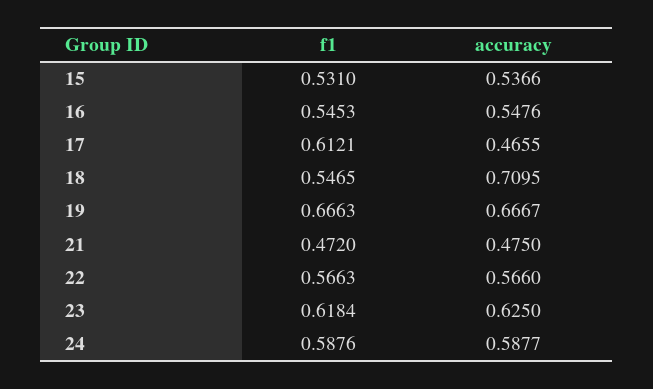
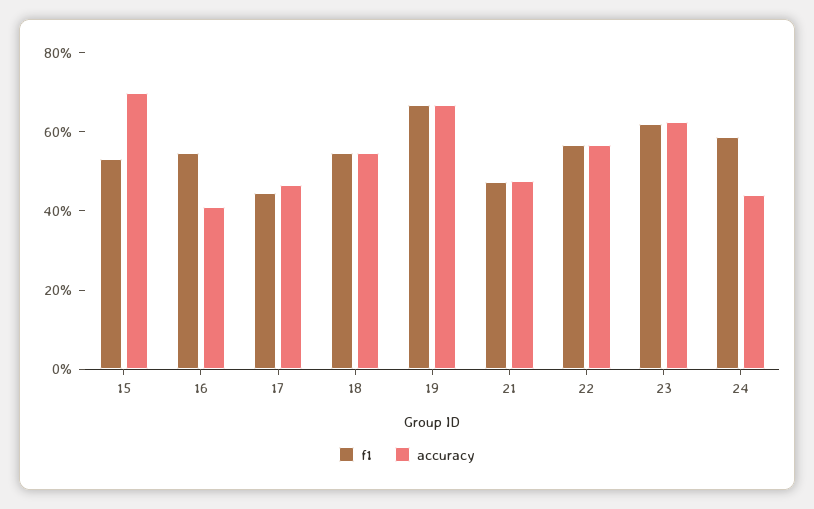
  {
    "f1": {
      "15": 0.531,
      "16": 0.5453,
-     "17": 0.6121,
+     "17": 0.45,
      "18": 0.5465,
      "19": 0.6663,
      "21": 0.472,
      "22": 0.5663,
      "23": 0.6184,
      "24": 0.5876
    },
    "accuracy": {
-     "15": 0.5366,
+     "15": 0.7,
-     "16": 0.5476,
+     "16": 0.4,
      "17": 0.4655,
-     "18": 0.7095,
+     "18": 0.55,
      "19": 0.6667,
      "21": 0.475,
      "22": 0.566,
      "23": 0.625,
-     "24": 0.5877
+     "24": 0.45
    }
  }

